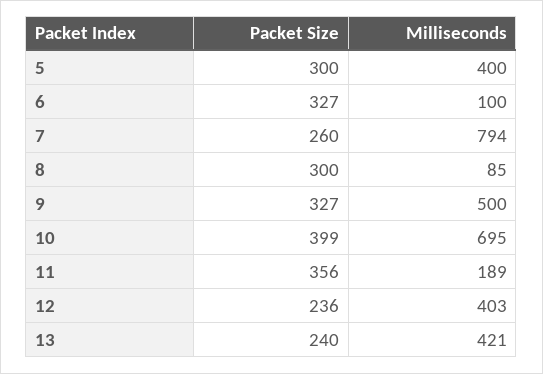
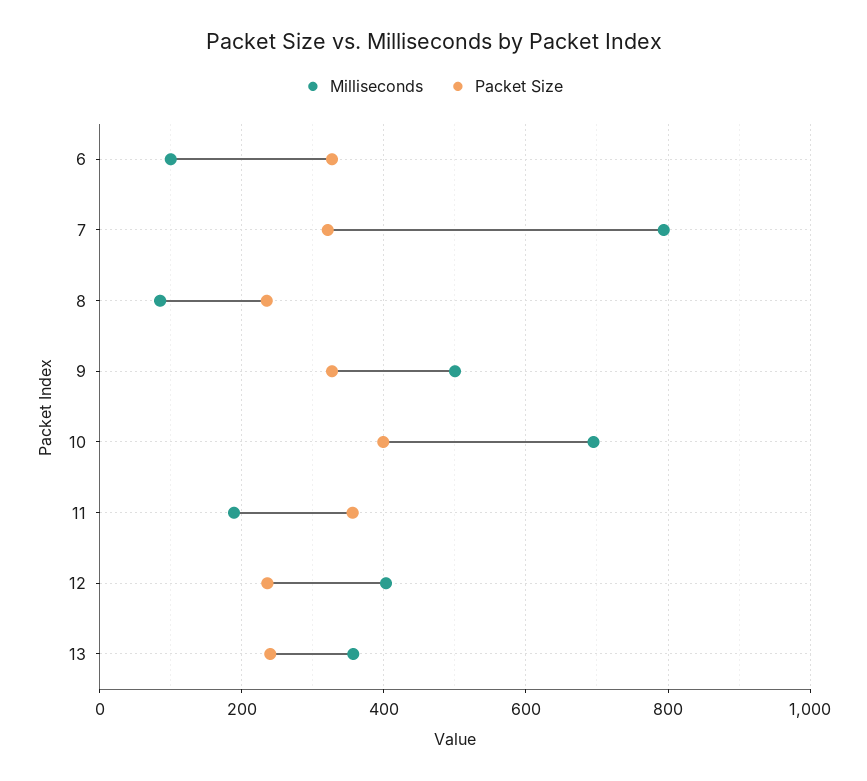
  {
    "Packet Size": {
-     "5": 300,
      "6": 327,
-     "7": 260,
+     "7": 320,
-     "8": 300,
+     "8": 240,
      "9": 327,
      "10": 399,
      "11": 356,
      "12": 236,
      "13": 240
    },
    "Milliseconds": {
-     "5": 400,
      "6": 100,
      "7": 794,
      "8": 85,
      "9": 500,
      "10": 695,
      "11": 189,
      "12": 403,
-     "13": 421
+     "13": 360
    }
  }

